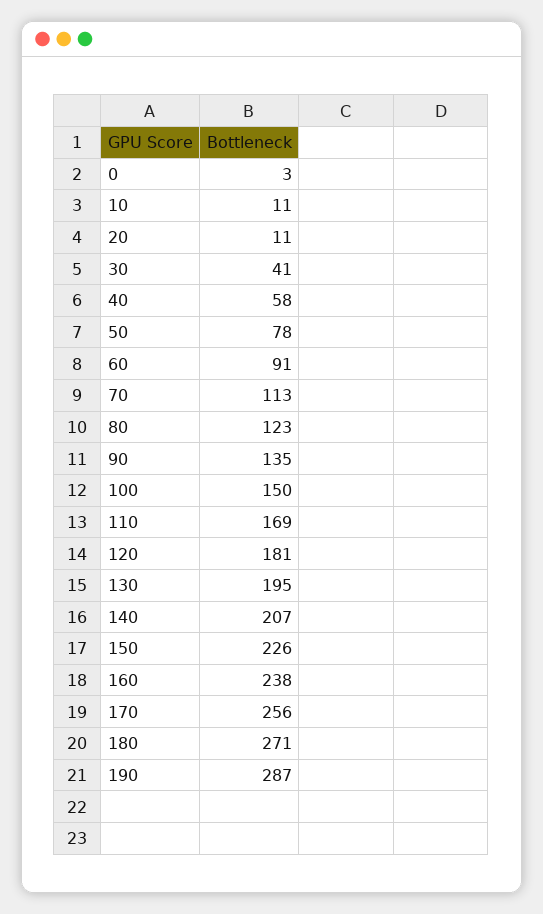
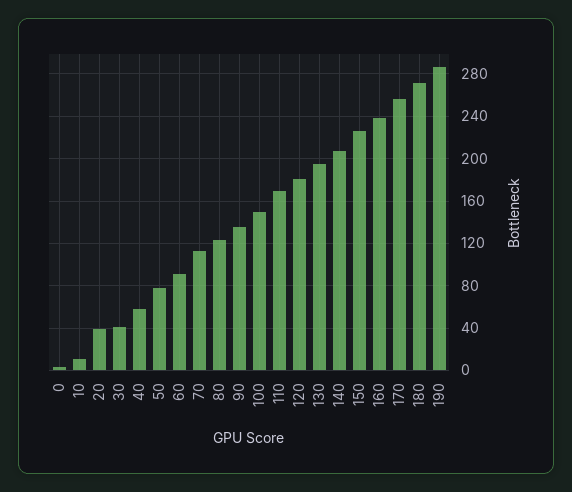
  {
    "0": 3,
    "10": 11,
-   "20": 11,
+   "20": 40,
    "30": 41,
    "40": 58,
    "50": 78,
    "60": 91,
    "70": 113,
    "80": 123,
    "90": 135,
    "100": 150,
    "110": 169,
    "120": 181,
    "130": 195,
    "140": 207,
    "150": 226,
    "160": 238,
    "170": 256,
    "180": 271,
    "190": 287
  }

